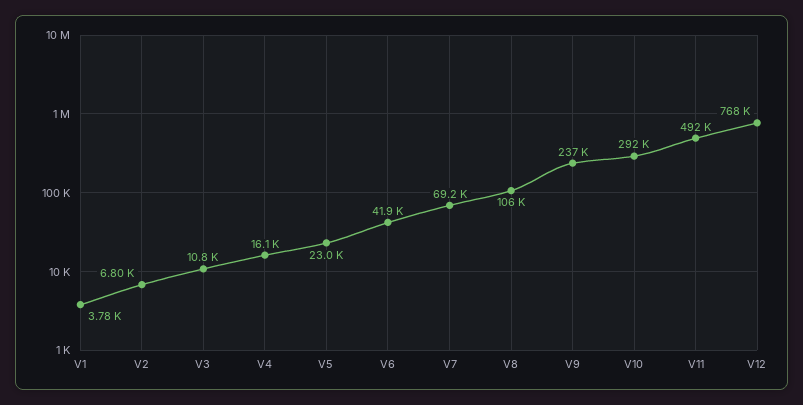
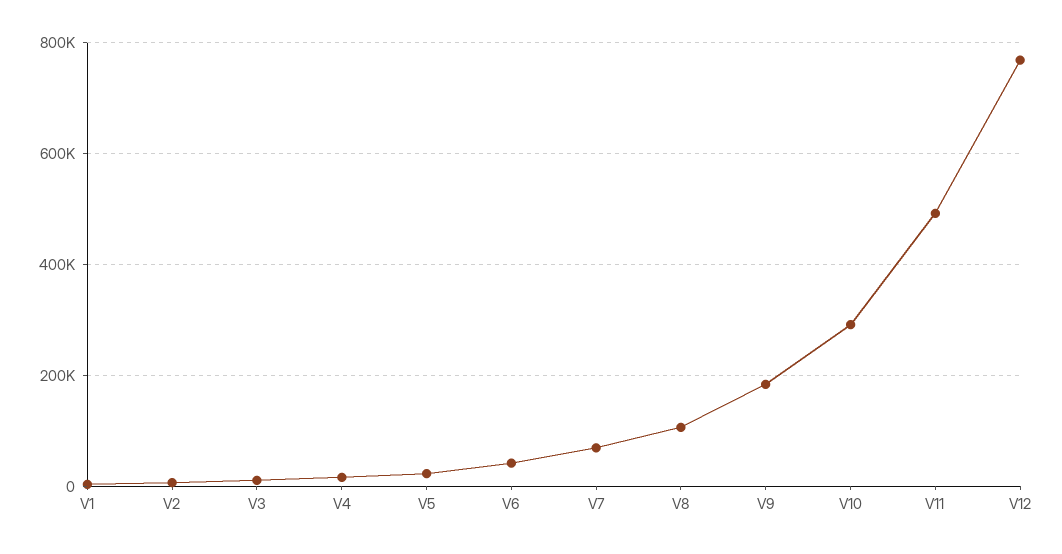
  {
    "V1": 3780,
    "V2": 6800,
    "V3": 10800,
    "V4": 16100,
    "V5": 23000,
    "V6": 41900,
    "V7": 69200,
    "V8": 106000,
-   "V9": 237000,
+   "V9": 180000,
    "V10": 292000,
    "V11": 492000,
    "V12": 768000
  }

